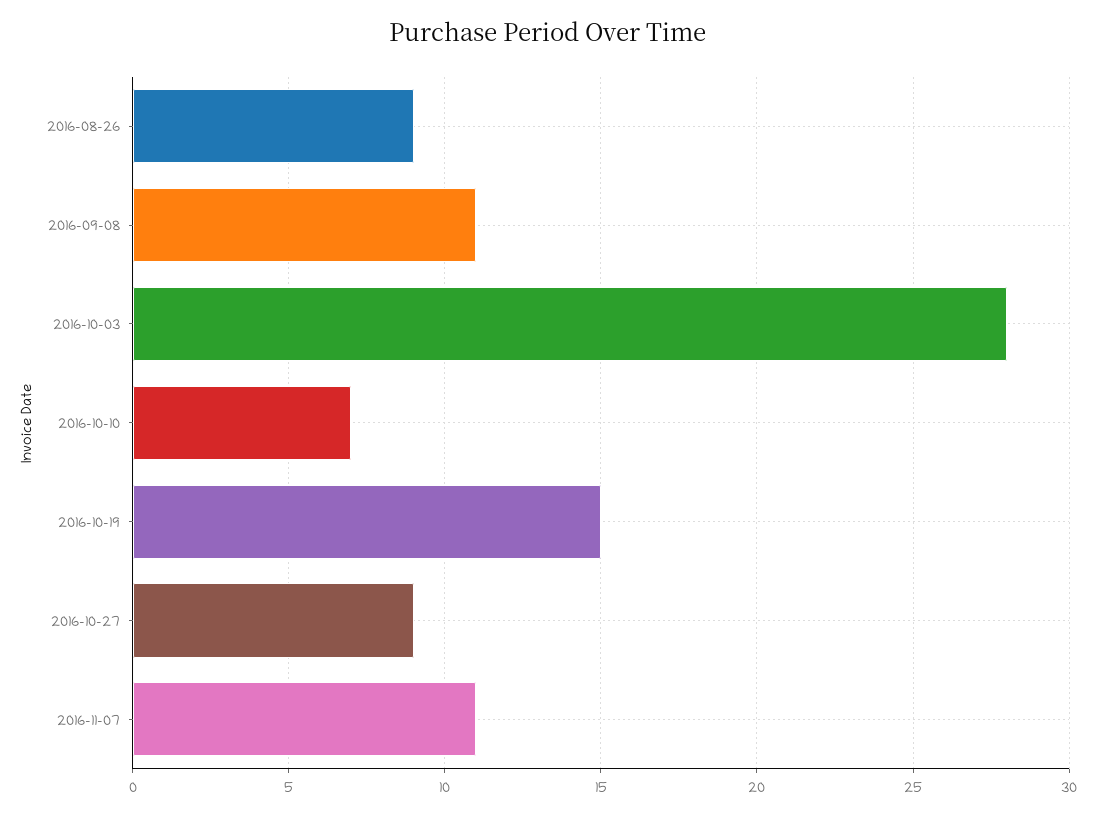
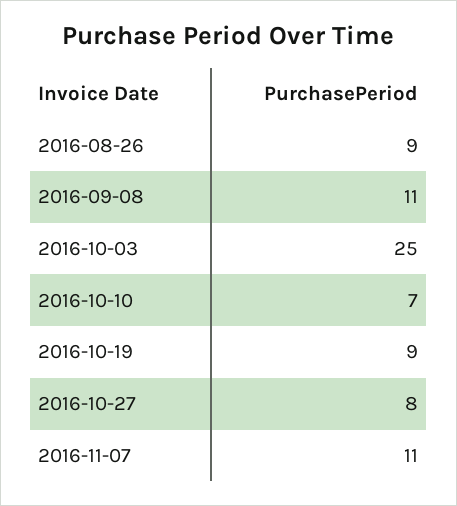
  {
    "2016-08-26": 9,
    "2016-09-08": 11,
-   "2016-10-03": 28,
+   "2016-10-03": 25,
    "2016-10-10": 7,
-   "2016-10-19": 15,
+   "2016-10-19": 9,
-   "2016-10-27": 9,
+   "2016-10-27": 8,
    "2016-11-07": 11
  }

